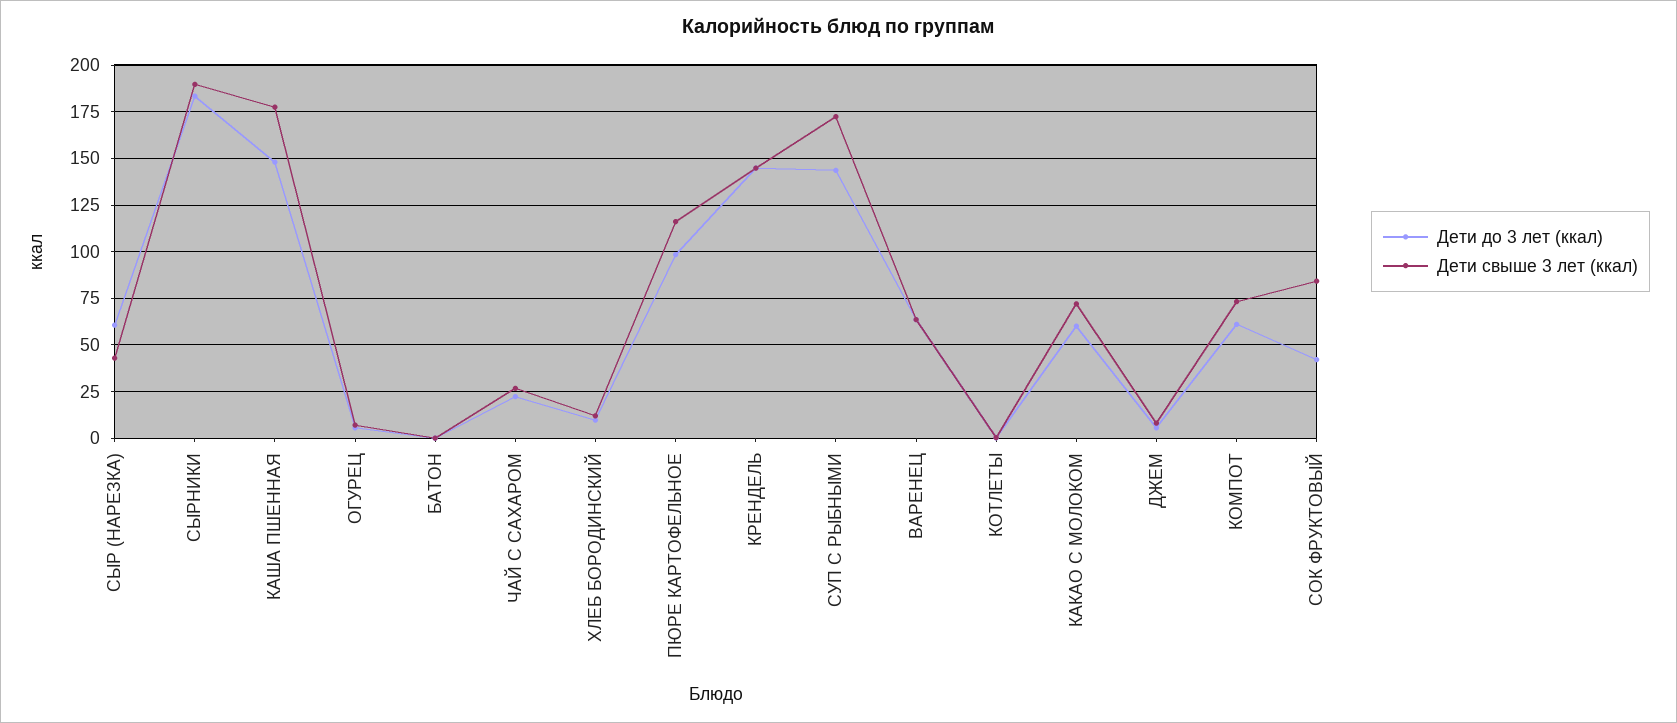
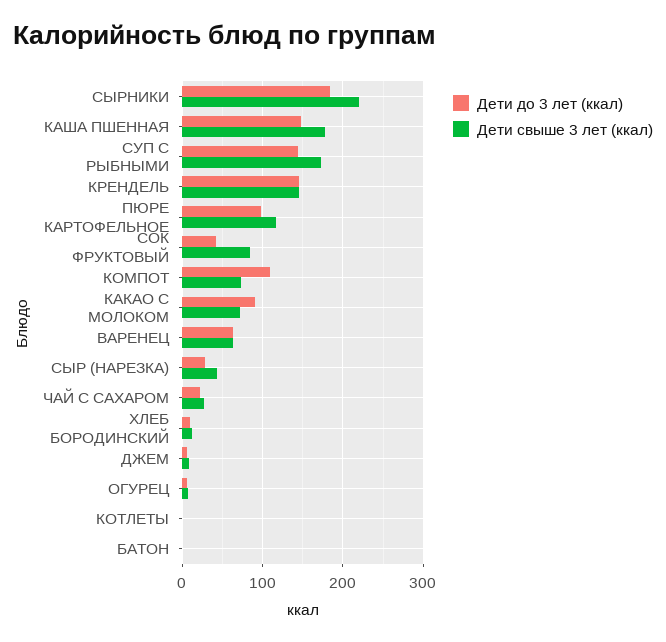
  {
    "Дети до 3 лет (ккал)": {
-     "СЫР (НАРЕЗКА)": 60,
+     "СЫР (НАРЕЗКА)": 30,
      "СЫРНИКИ": 185,
      "КАША ПШЕННАЯ": 150,
      "ОГУРЕЦ": 5,
      "БАТОН": 0,
      "ЧАЙ С САХАРОМ": 20,
      "ХЛЕБ БОРОДИНСКИЙ": 10,
      "ПЮРЕ КАРТОФЕЛЬНОЕ": 100,
      "КРЕНДЕЛЬ": 145,
      "СУП С РЫБНЫМИ": 145,
      "ВАРЕНЕЦ": 65,
      "КОТЛЕТЫ": 0,
-     "КАКАО С МОЛОКОМ": 60,
+     "КАКАО С МОЛОКОМ": 90,
      "ДЖЕМ": 5,
-     "КОМПОТ": 60,
+     "КОМПОТ": 110,
      "СОК ФРУКТОВЫЙ": 40
    },
    "Дети свыше 3 лет (ккал)": {
      "СЫР (НАРЕЗКА)": 45,
-     "СЫРНИКИ": 190,
+     "СЫРНИКИ": 220,
      "КАША ПШЕННАЯ": 180,
      "ОГУРЕЦ": 5,
      "БАТОН": 0,
      "ЧАЙ С САХАРОМ": 25,
      "ХЛЕБ БОРОДИНСКИЙ": 10,
      "ПЮРЕ КАРТОФЕЛЬНОЕ": 115,
      "КРЕНДЕЛЬ": 145,
      "СУП С РЫБНЫМИ": 170,
      "ВАРЕНЕЦ": 65,
      "КОТЛЕТЫ": 0,
      "КАКАО С МОЛОКОМ": 70,
      "ДЖЕМ": 10,
      "КОМПОТ": 75,
      "СОК ФРУКТОВЫЙ": 85
    }
  }

